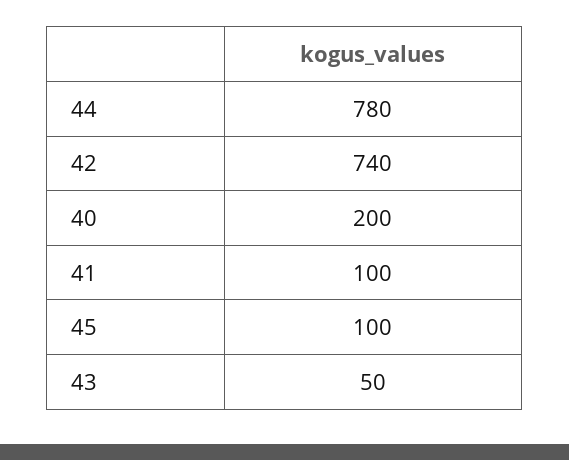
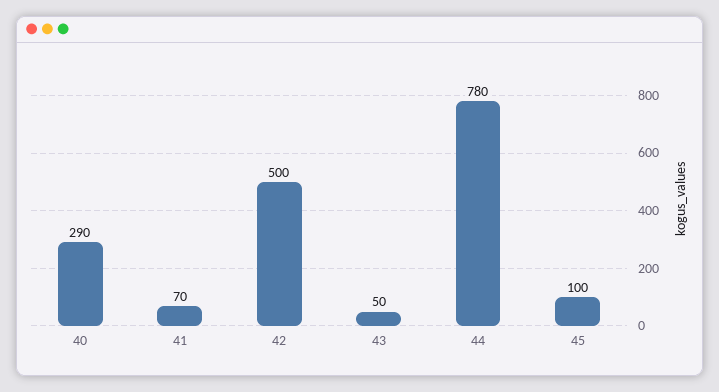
  {
    "44": 780,
-   "42": 740,
+   "42": 500,
-   "40": 200,
+   "40": 290,
-   "41": 100,
+   "41": 70,
    "45": 100,
    "43": 50
  }

